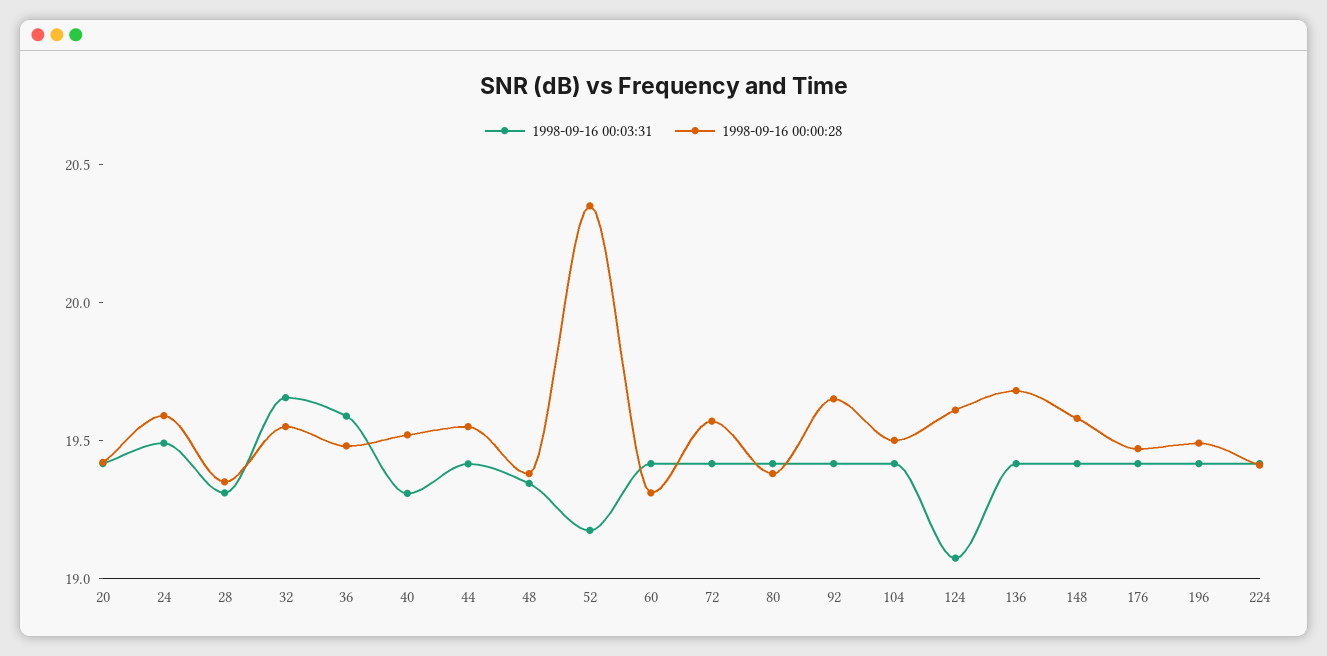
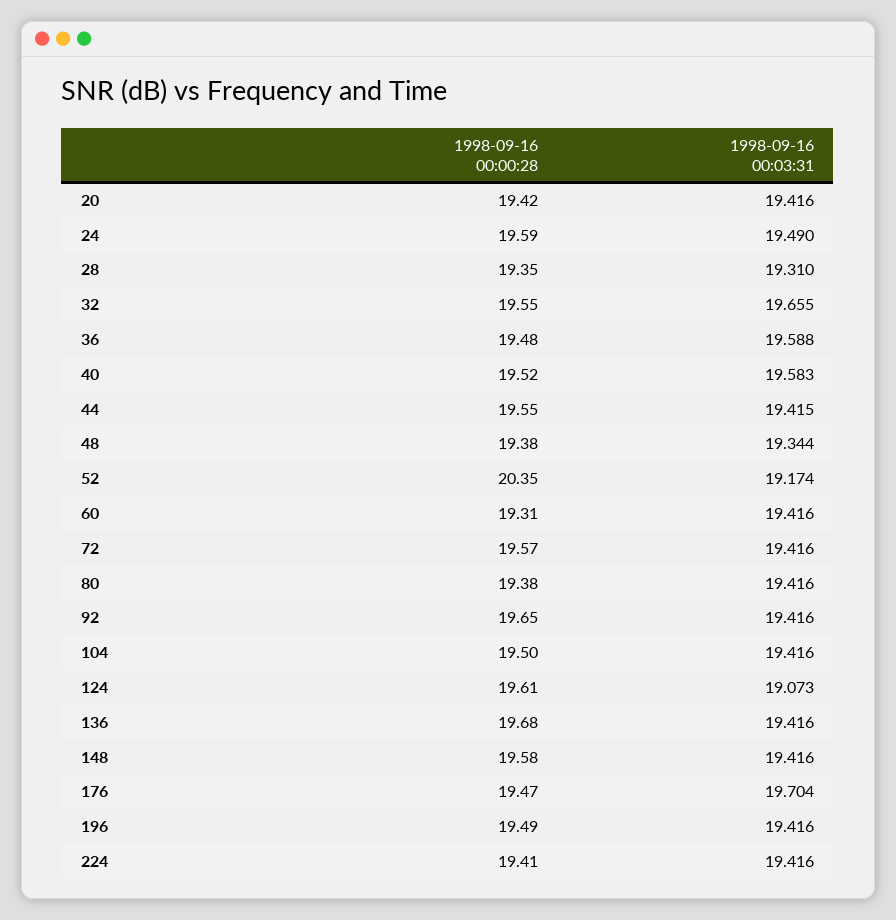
  {
    "1998-09-16 00:03:31": {
      "20": 19.416,
      "24": 19.49,
      "28": 19.31,
      "32": 19.655,
      "36": 19.588,
-     "40": 19.3,
+     "40": 19.583,
      "44": 19.415,
      "48": 19.344,
      "52": 19.174,
      "60": 19.416,
      "72": 19.416,
      "80": 19.416,
      "92": 19.416,
      "104": 19.416,
      "124": 19.073,
      "136": 19.416,
      "148": 19.416,
-     "176": 19.4,
+     "176": 19.704,
      "196": 19.416,
      "224": 19.416
    },
    "1998-09-16 00:00:28": {
      "20": 19.42,
      "24": 19.59,
      "28": 19.35,
      "32": 19.55,
      "36": 19.48,
      "40": 19.52,
      "44": 19.55,
      "48": 19.38,
      "52": 20.35,
      "60": 19.31,
      "72": 19.57,
      "80": 19.38,
      "92": 19.65,
      "104": 19.5,
      "124": 19.61,
      "136": 19.68,
      "148": 19.58,
      "176": 19.47,
      "196": 19.49,
      "224": 19.41
    }
  }

